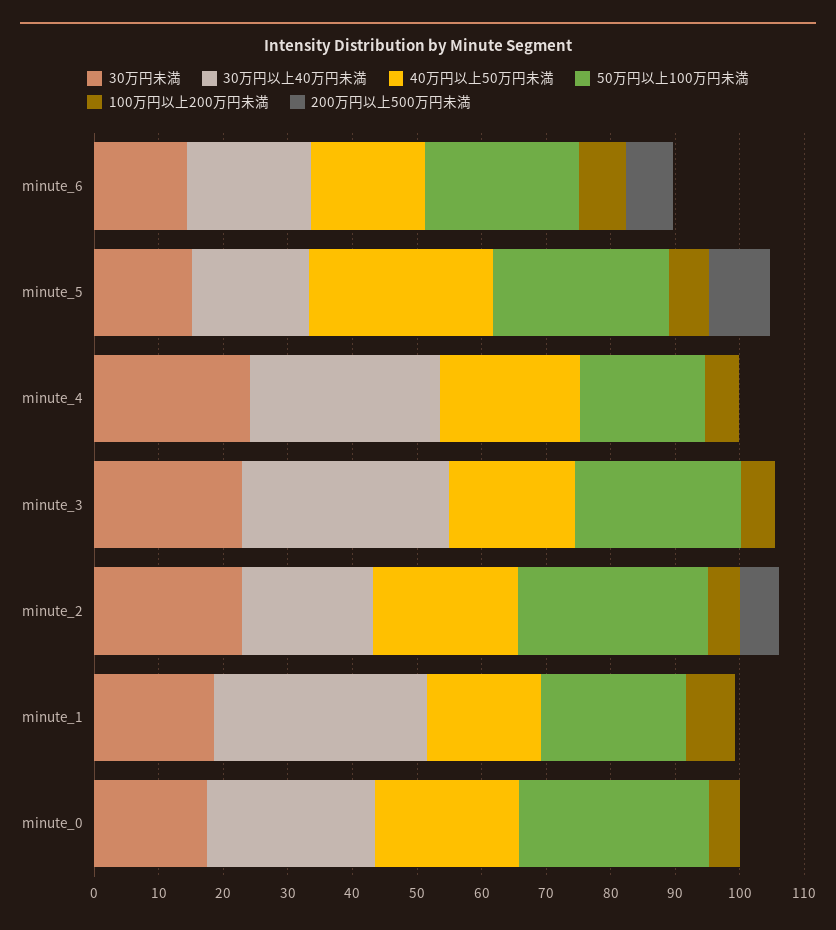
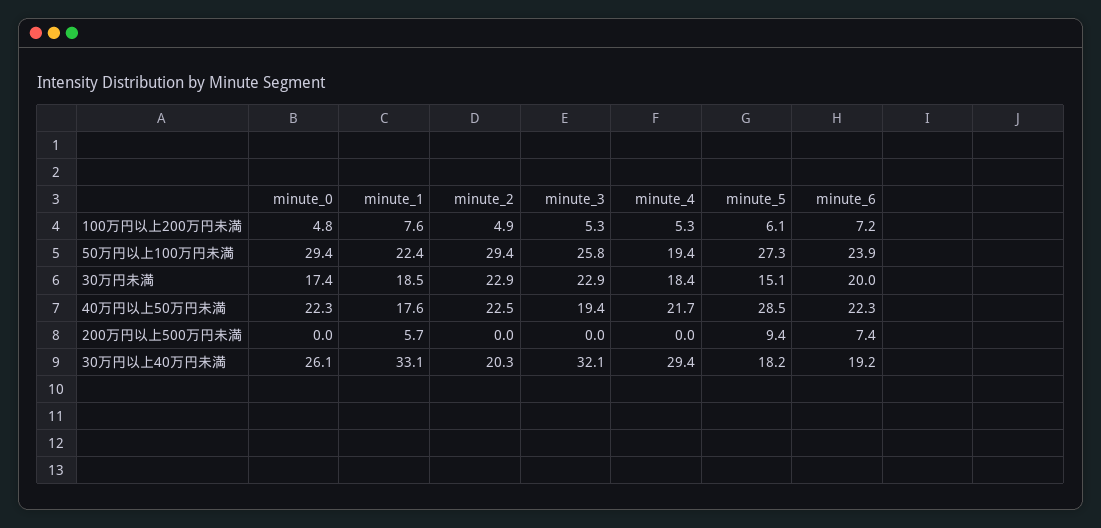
  {
    "30万円未満": {
-     "minute_6": 14,
+     "minute_6": 20,
      "minute_5": 15.1,
-     "minute_4": 24,
+     "minute_4": 18.4,
      "minute_3": 22.9,
      "minute_2": 22.9,
      "minute_1": 18.5,
      "minute_0": 17.4
    },
    "30万円以上40万円未満": {
      "minute_6": 19.2,
      "minute_5": 18.2,
      "minute_4": 29.4,
      "minute_3": 32.1,
      "minute_2": 20.3,
      "minute_1": 33.1,
      "minute_0": 26.1
    },
    "40万円以上50万円未満": {
-     "minute_6": 18,
+     "minute_6": 22.3,
      "minute_5": 28.5,
      "minute_4": 21.7,
      "minute_3": 19.4,
      "minute_2": 22.5,
      "minute_1": 17.6,
      "minute_0": 22.3
    },
    "50万円以上100万円未満": {
      "minute_6": 23.9,
      "minute_5": 27.3,
      "minute_4": 19.4,
      "minute_3": 25.8,
      "minute_2": 29.4,
      "minute_1": 22.4,
      "minute_0": 29.4
    },
    "100万円以上200万円未満": {
      "minute_6": 7.2,
      "minute_5": 6.1,
      "minute_4": 5.3,
      "minute_3": 5.3,
      "minute_2": 4.9,
      "minute_1": 7.6,
      "minute_0": 4.8
    },
    "200万円以上500万円未満": {
      "minute_6": 7.4,
      "minute_5": 9.4,
      "minute_4": 0,
      "minute_3": 0,
-     "minute_2": 6,
+     "minute_2": 0,
-     "minute_1": 0,
+     "minute_1": 5.7,
      "minute_0": 0
    }
  }

